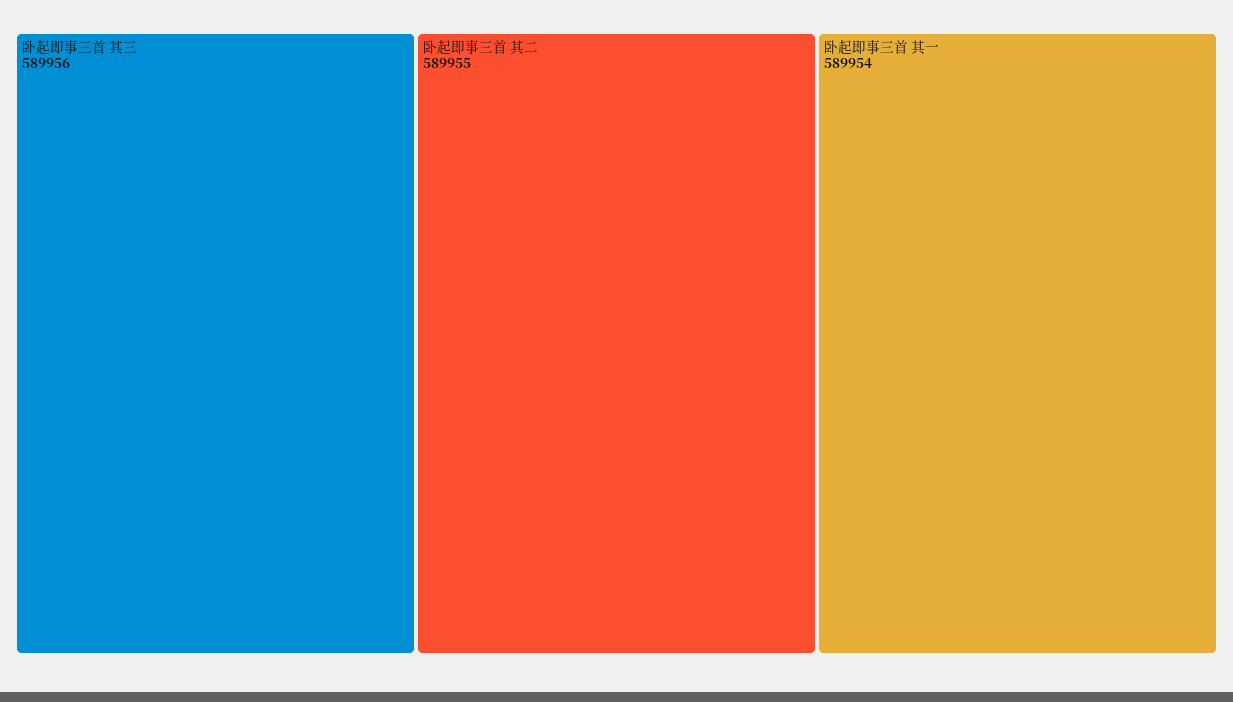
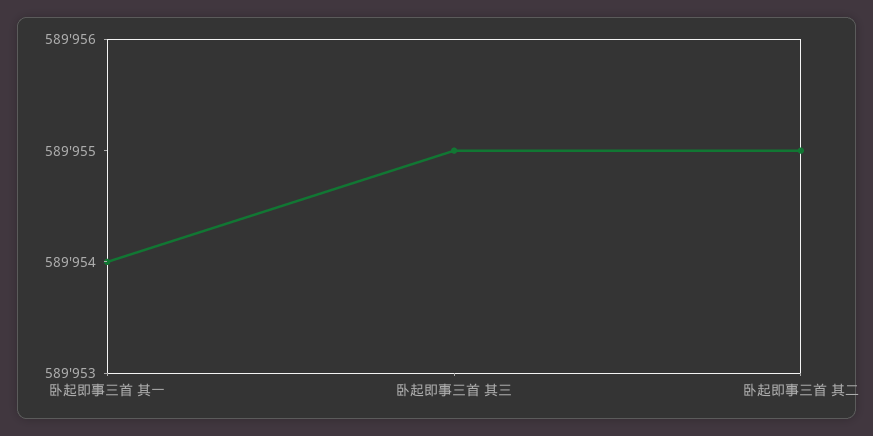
  {
-   "卧起即事三首 其三": 589956,
+   "卧起即事三首 其三": 589955,
    "卧起即事三首 其二": 589955,
    "卧起即事三首 其一": 589954
  }

